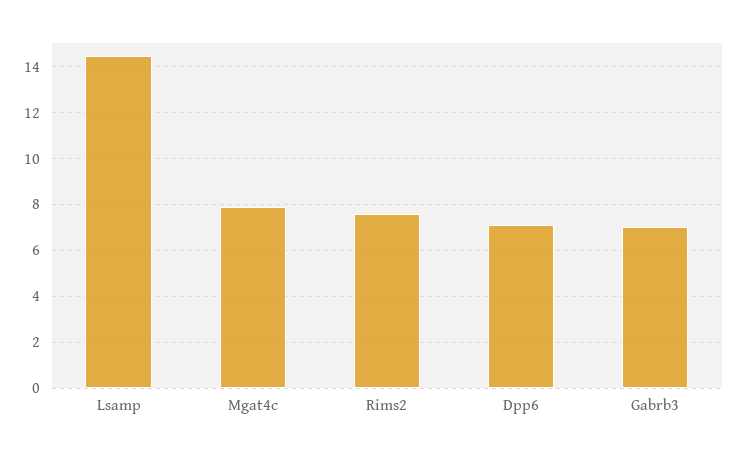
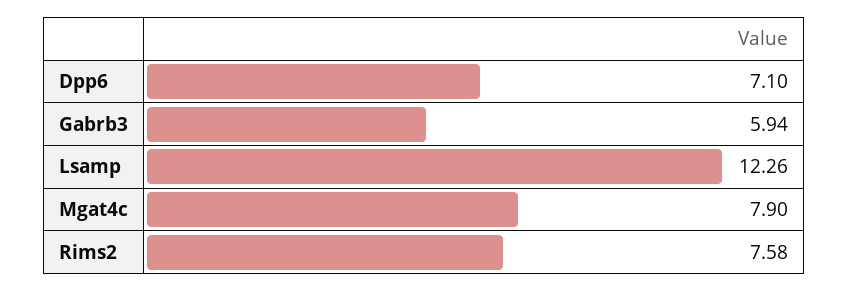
  {
-   "Lsamp": 14.5,
+   "Lsamp": 12.26,
    "Mgat4c": 7.9,
    "Rims2": 7.58,
    "Dpp6": 7.1,
-   "Gabrb3": 7
+   "Gabrb3": 5.94
  }

